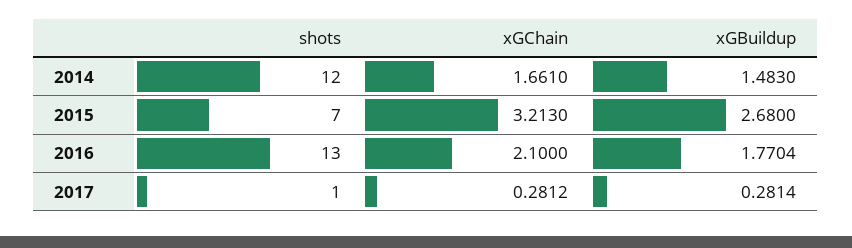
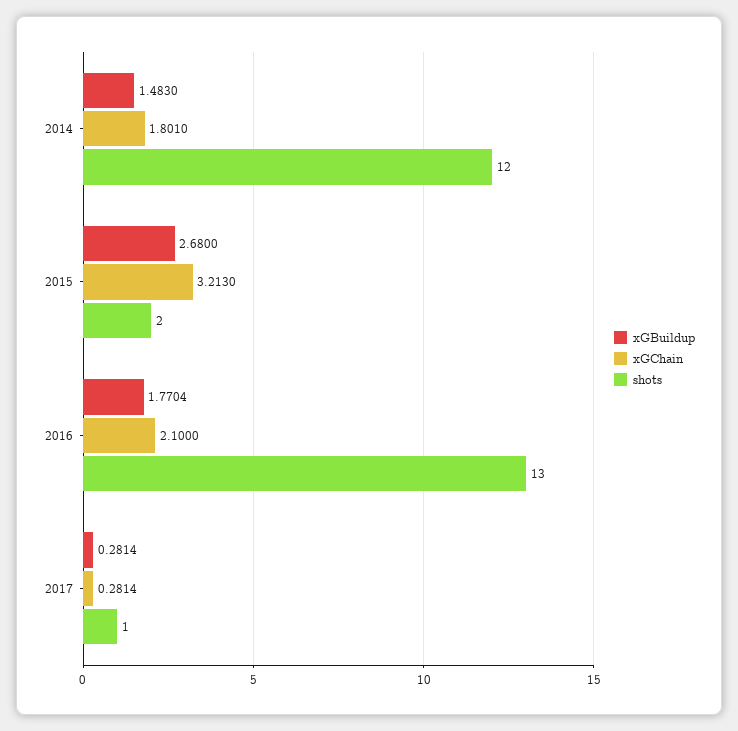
  {
    "shots": {
      "2014": 12,
-     "2015": 7,
+     "2015": 2,
      "2016": 13,
      "2017": 1
    },
    "xGChain": {
-     "2014": 1.661,
+     "2014": 1.801,
      "2015": 3.213,
      "2016": 2.1,
-     "2017": 0.2812
+     "2017": 0.2814
    },
    "xGBuildup": {
      "2014": 1.483,
      "2015": 2.68,
      "2016": 1.7704,
      "2017": 0.2814
    }
  }

